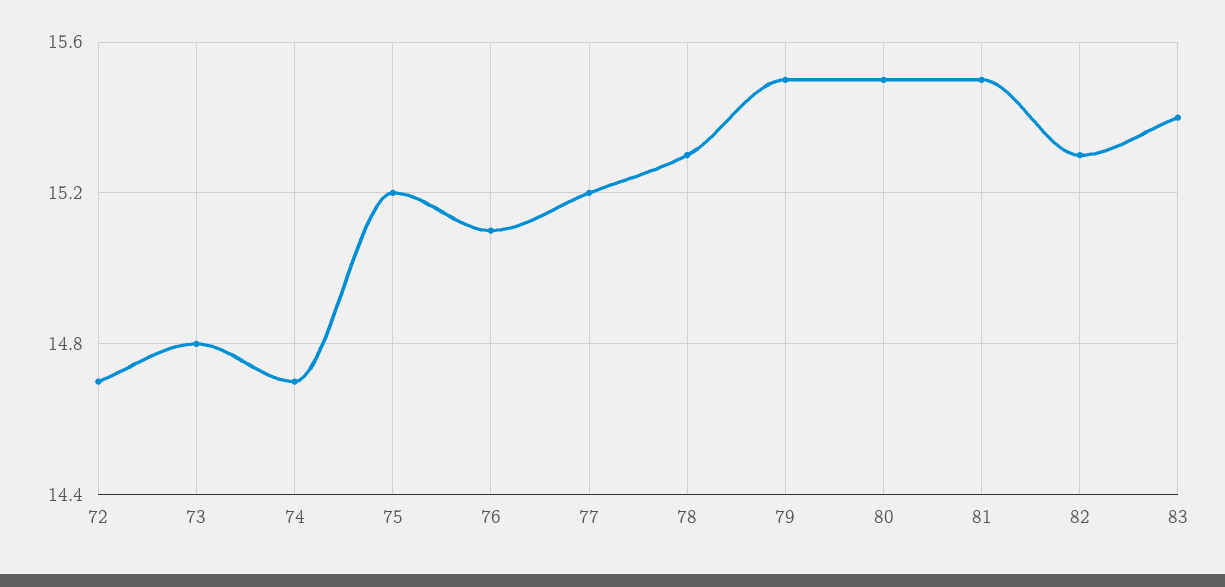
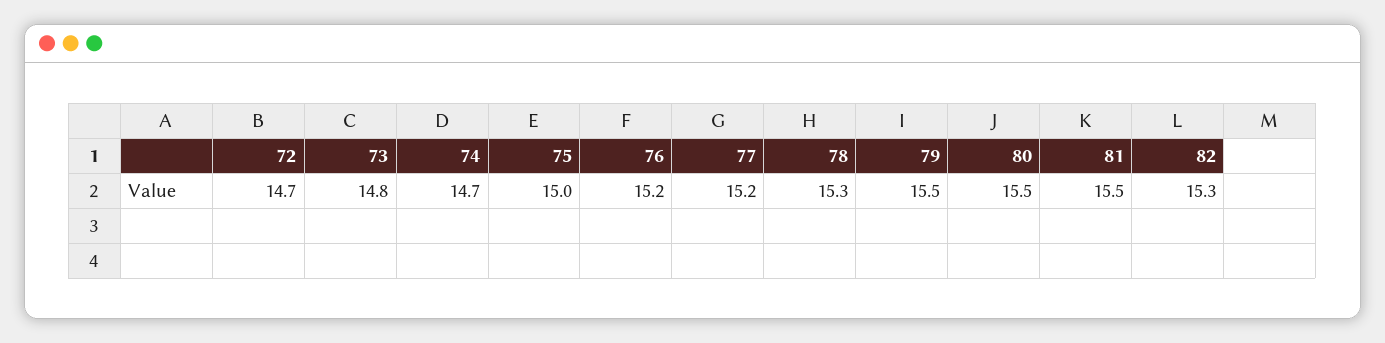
  {
    "72": 14.7,
    "73": 14.8,
    "74": 14.7,
-   "75": 15.2,
+   "75": 15,
-   "76": 15.1,
+   "76": 15.2,
    "77": 15.2,
    "78": 15.3,
    "79": 15.5,
    "80": 15.5,
    "81": 15.5,
-   "82": 15.3,
+   "82": 15.3
-   "83": 15.4
  }

